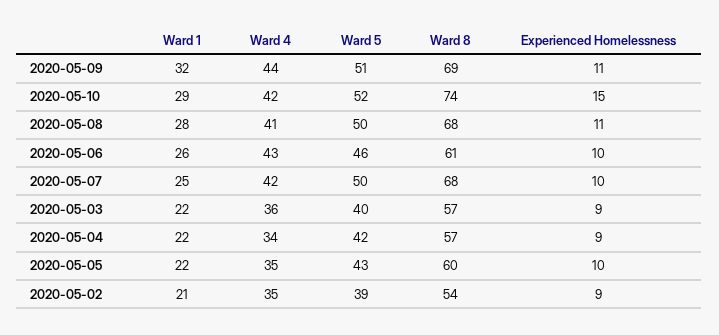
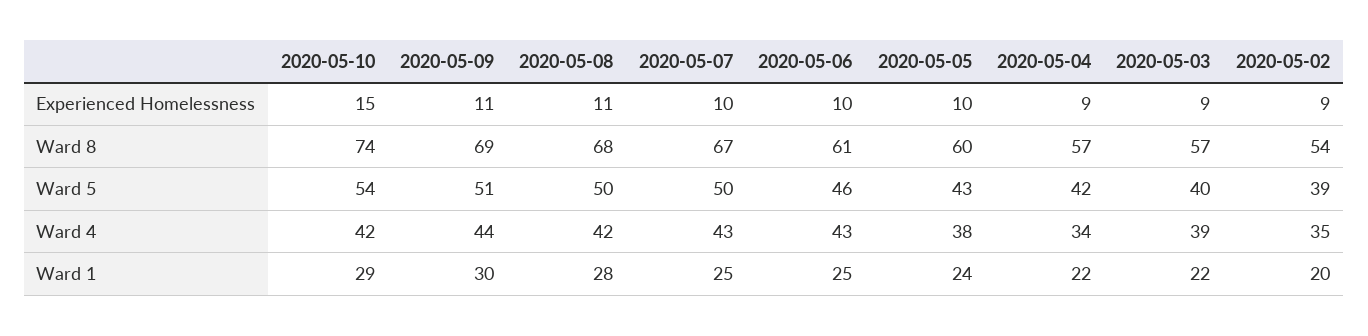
  {
    "Ward 1": {
-     "2020-05-09": 32,
+     "2020-05-09": 30,
      "2020-05-10": 29,
      "2020-05-08": 28,
-     "2020-05-06": 26,
+     "2020-05-06": 25,
      "2020-05-07": 25,
      "2020-05-03": 22,
      "2020-05-04": 22,
-     "2020-05-05": 22,
+     "2020-05-05": 24,
-     "2020-05-02": 21
+     "2020-05-02": 20
    },
    "Ward 4": {
      "2020-05-09": 44,
      "2020-05-10": 42,
-     "2020-05-08": 41,
+     "2020-05-08": 42,
      "2020-05-06": 43,
-     "2020-05-07": 42,
+     "2020-05-07": 43,
-     "2020-05-03": 36,
+     "2020-05-03": 39,
      "2020-05-04": 34,
-     "2020-05-05": 35,
+     "2020-05-05": 38,
      "2020-05-02": 35
    },
    "Ward 5": {
      "2020-05-09": 51,
-     "2020-05-10": 52,
+     "2020-05-10": 54,
      "2020-05-08": 50,
      "2020-05-06": 46,
      "2020-05-07": 50,
      "2020-05-03": 40,
      "2020-05-04": 42,
      "2020-05-05": 43,
      "2020-05-02": 39
    },
    "Ward 8": {
      "2020-05-09": 69,
      "2020-05-10": 74,
      "2020-05-08": 68,
      "2020-05-06": 61,
-     "2020-05-07": 68,
+     "2020-05-07": 67,
      "2020-05-03": 57,
      "2020-05-04": 57,
      "2020-05-05": 60,
      "2020-05-02": 54
    },
    "Experienced Homelessness": {
      "2020-05-09": 11,
      "2020-05-10": 15,
      "2020-05-08": 11,
      "2020-05-06": 10,
      "2020-05-07": 10,
      "2020-05-03": 9,
      "2020-05-04": 9,
      "2020-05-05": 10,
      "2020-05-02": 9
    }
  }

